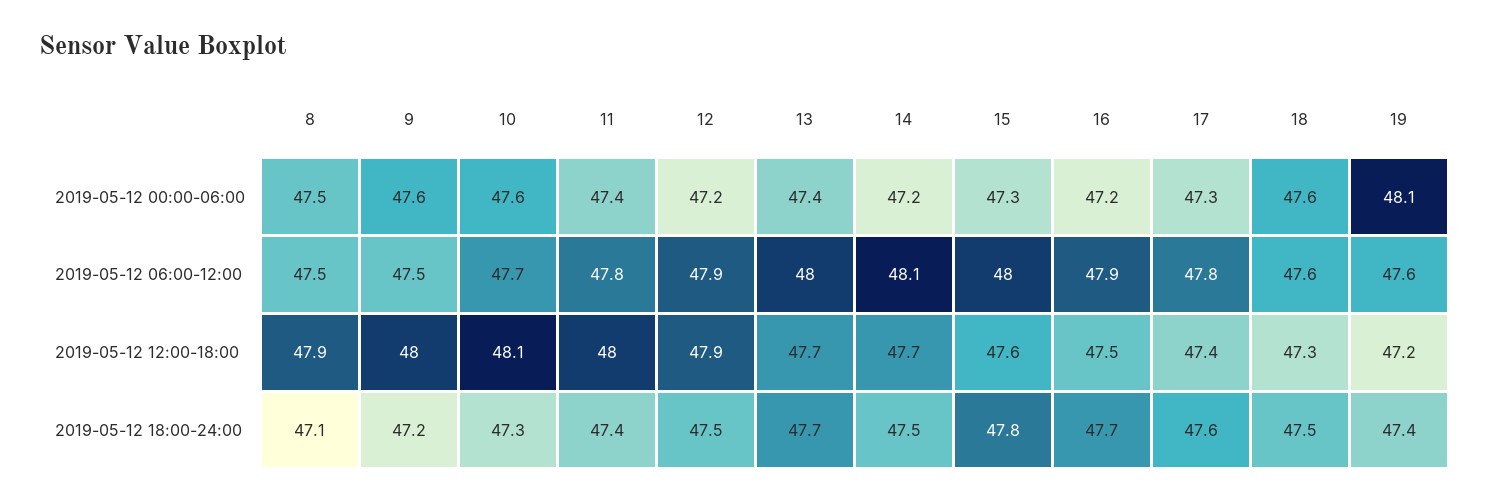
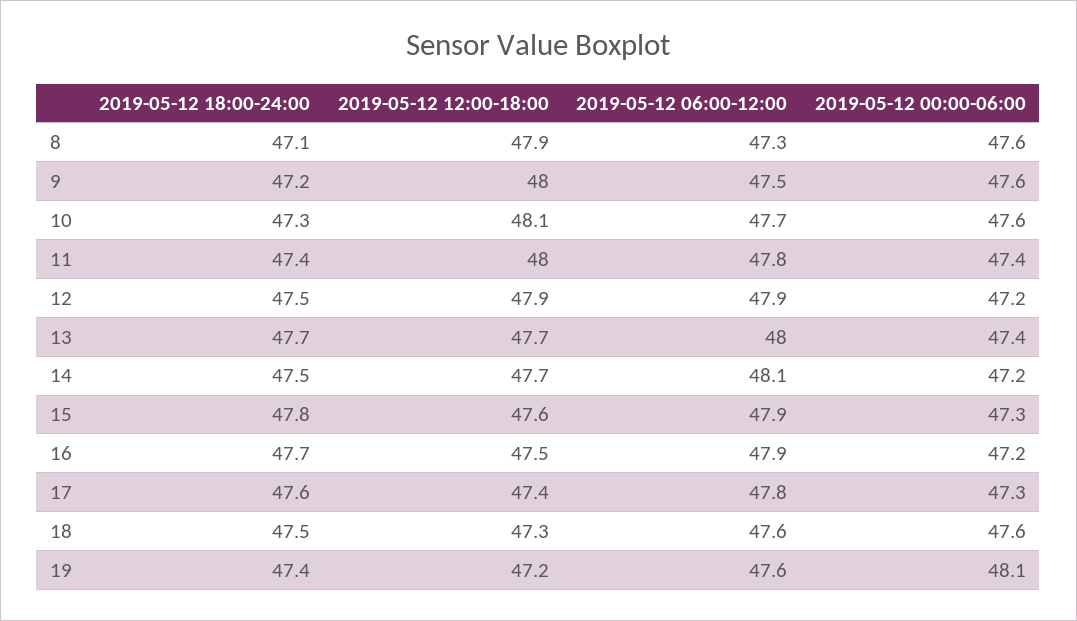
  {
    "8": {
-     "2019-05-12 00:00-06:00": 47.5,
+     "2019-05-12 00:00-06:00": 47.6,
-     "2019-05-12 06:00-12:00": 47.5,
+     "2019-05-12 06:00-12:00": 47.3,
      "2019-05-12 12:00-18:00": 47.9,
      "2019-05-12 18:00-24:00": 47.1
    },
    "9": {
      "2019-05-12 00:00-06:00": 47.6,
      "2019-05-12 06:00-12:00": 47.5,
      "2019-05-12 12:00-18:00": 48,
      "2019-05-12 18:00-24:00": 47.2
    },
    "10": {
      "2019-05-12 00:00-06:00": 47.6,
      "2019-05-12 06:00-12:00": 47.7,
      "2019-05-12 12:00-18:00": 48.1,
      "2019-05-12 18:00-24:00": 47.3
    },
    "11": {
      "2019-05-12 00:00-06:00": 47.4,
      "2019-05-12 06:00-12:00": 47.8,
      "2019-05-12 12:00-18:00": 48,
      "2019-05-12 18:00-24:00": 47.4
    },
    "12": {
      "2019-05-12 00:00-06:00": 47.2,
      "2019-05-12 06:00-12:00": 47.9,
      "2019-05-12 12:00-18:00": 47.9,
      "2019-05-12 18:00-24:00": 47.5
    },
    "13": {
      "2019-05-12 00:00-06:00": 47.4,
      "2019-05-12 06:00-12:00": 48,
      "2019-05-12 12:00-18:00": 47.7,
      "2019-05-12 18:00-24:00": 47.7
    },
    "14": {
      "2019-05-12 00:00-06:00": 47.2,
      "2019-05-12 06:00-12:00": 48.1,
      "2019-05-12 12:00-18:00": 47.7,
      "2019-05-12 18:00-24:00": 47.5
    },
    "15": {
      "2019-05-12 00:00-06:00": 47.3,
-     "2019-05-12 06:00-12:00": 48,
+     "2019-05-12 06:00-12:00": 47.9,
      "2019-05-12 12:00-18:00": 47.6,
      "2019-05-12 18:00-24:00": 47.8
    },
    "16": {
      "2019-05-12 00:00-06:00": 47.2,
      "2019-05-12 06:00-12:00": 47.9,
      "2019-05-12 12:00-18:00": 47.5,
      "2019-05-12 18:00-24:00": 47.7
    },
    "17": {
      "2019-05-12 00:00-06:00": 47.3,
      "2019-05-12 06:00-12:00": 47.8,
      "2019-05-12 12:00-18:00": 47.4,
      "2019-05-12 18:00-24:00": 47.6
    },
    "18": {
      "2019-05-12 00:00-06:00": 47.6,
      "2019-05-12 06:00-12:00": 47.6,
      "2019-05-12 12:00-18:00": 47.3,
      "2019-05-12 18:00-24:00": 47.5
    },
    "19": {
      "2019-05-12 00:00-06:00": 48.1,
      "2019-05-12 06:00-12:00": 47.6,
      "2019-05-12 12:00-18:00": 47.2,
      "2019-05-12 18:00-24:00": 47.4
    }
  }

